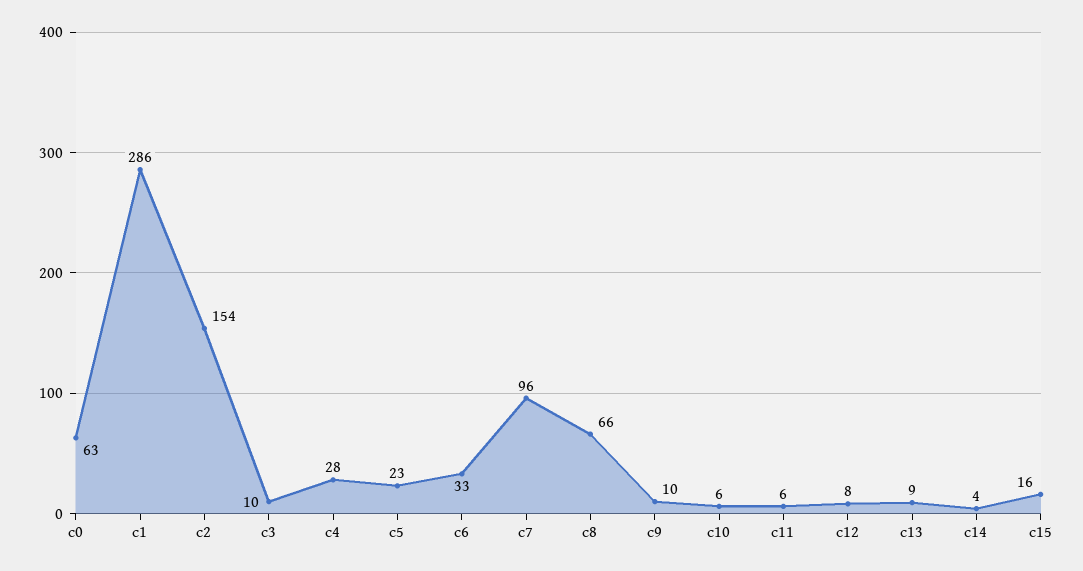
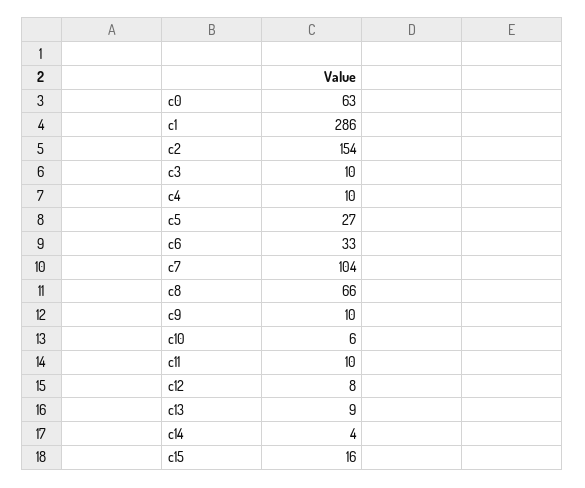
  {
    "c0": 63,
    "c1": 286,
    "c2": 154,
    "c3": 10,
-   "c4": 28,
+   "c4": 10,
-   "c5": 23,
+   "c5": 27,
    "c6": 33,
-   "c7": 96,
+   "c7": 104,
    "c8": 66,
    "c9": 10,
    "c10": 6,
-   "c11": 6,
+   "c11": 10,
    "c12": 8,
    "c13": 9,
    "c14": 4,
    "c15": 16
  }

